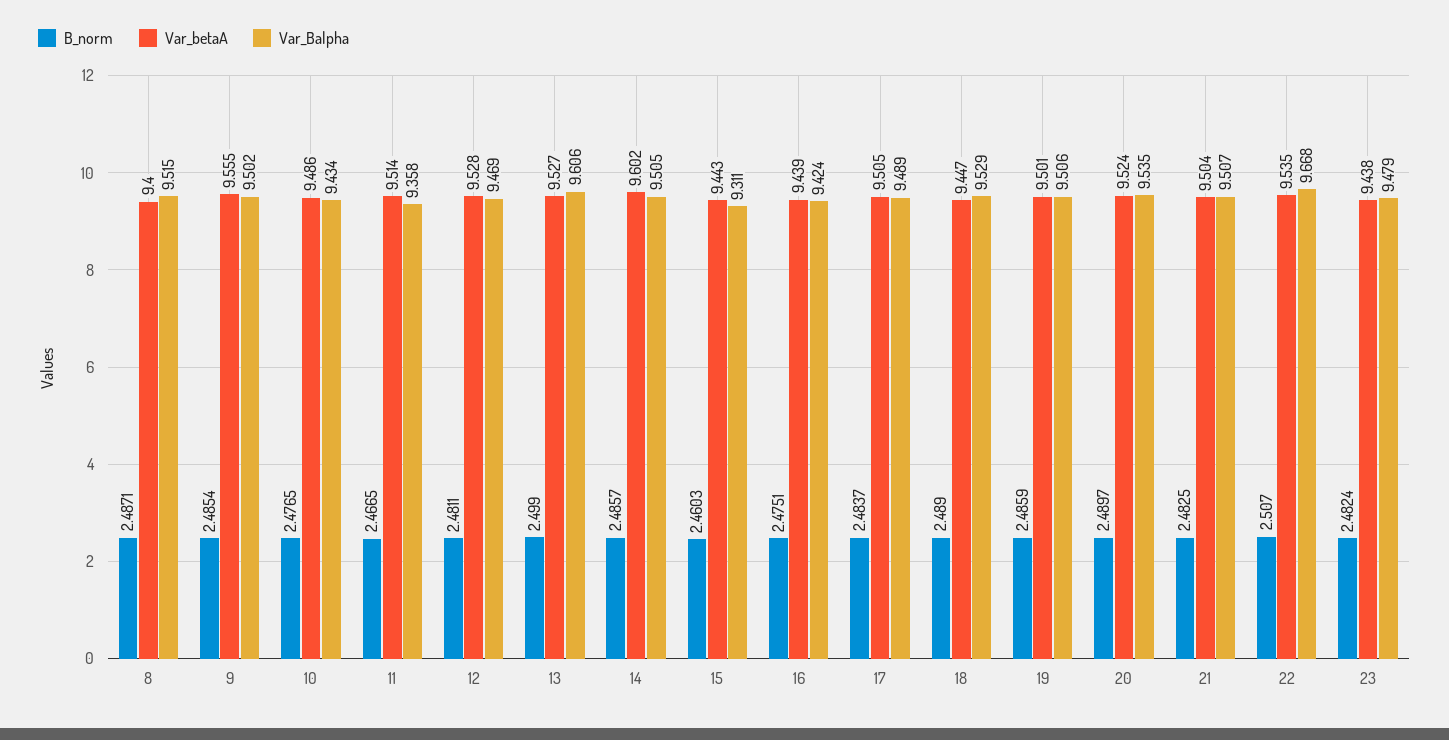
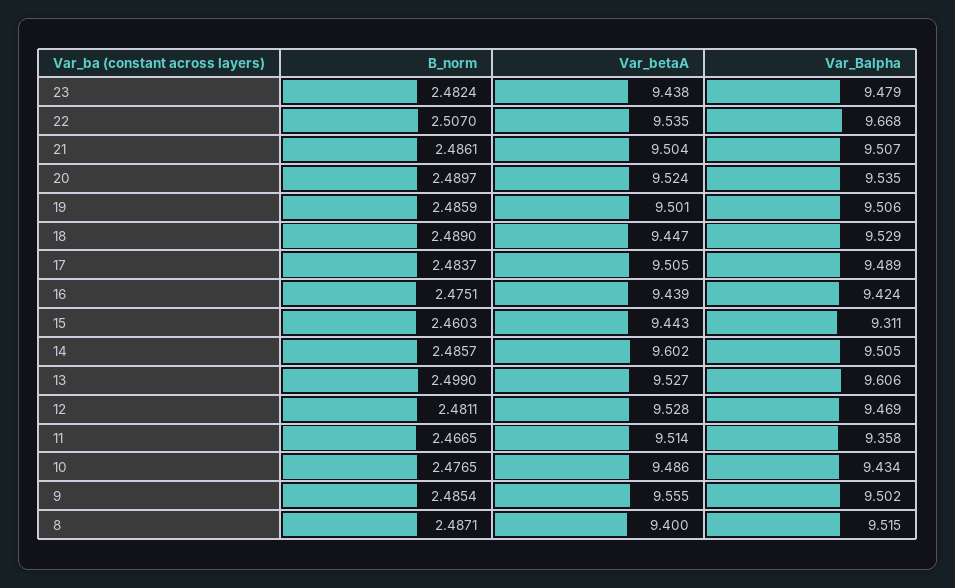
  {
    "B_norm": {
      "8": 2.4871,
      "9": 2.4854,
      "10": 2.4765,
      "11": 2.4665,
      "12": 2.4811,
      "13": 2.499,
      "14": 2.4857,
      "15": 2.4603,
      "16": 2.4751,
      "17": 2.4837,
      "18": 2.489,
      "19": 2.4859,
      "20": 2.4897,
-     "21": 2.4825,
+     "21": 2.4861,
      "22": 2.507,
      "23": 2.4824
    },
    "Var_betaA": {
      "8": 9.4,
      "9": 9.555,
      "10": 9.486,
      "11": 9.514,
      "12": 9.528,
      "13": 9.527,
      "14": 9.602,
      "15": 9.443,
      "16": 9.439,
      "17": 9.505,
      "18": 9.447,
      "19": 9.501,
      "20": 9.524,
      "21": 9.504,
      "22": 9.535,
      "23": 9.438
    },
    "Var_Balpha": {
      "8": 9.515,
      "9": 9.502,
      "10": 9.434,
      "11": 9.358,
      "12": 9.469,
      "13": 9.606,
      "14": 9.505,
      "15": 9.311,
      "16": 9.424,
      "17": 9.489,
      "18": 9.529,
      "19": 9.506,
      "20": 9.535,
      "21": 9.507,
      "22": 9.668,
      "23": 9.479
    }
  }

